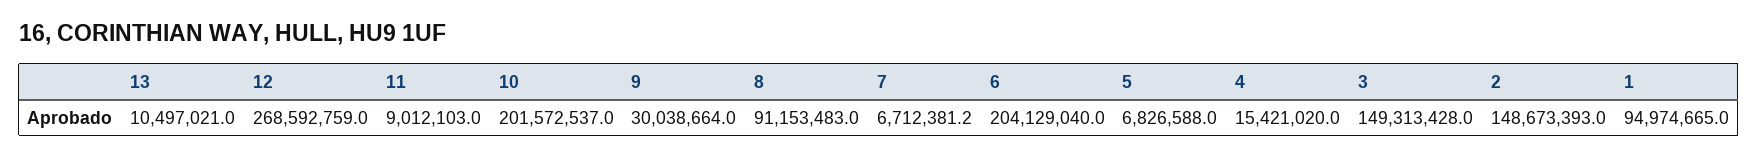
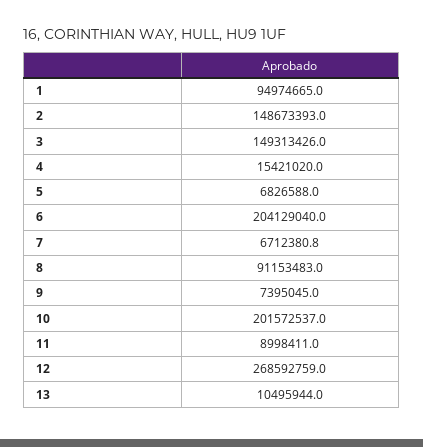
  {
-   "13": 10497021,
+   "13": 10495944,
    "12": 268592759,
-   "11": 9012103,
+   "11": 8998411,
    "10": 201572537,
-   "9": 30038664,
+   "9": 7395045,
    "8": 91153483,
-   "7": 6712381.2,
+   "7": 6712380.8,
    "6": 204129040,
    "5": 6826588,
    "4": 15421020,
-   "3": 149313428,
+   "3": 149313426,
    "2": 148673393,
    "1": 94974665
  }

